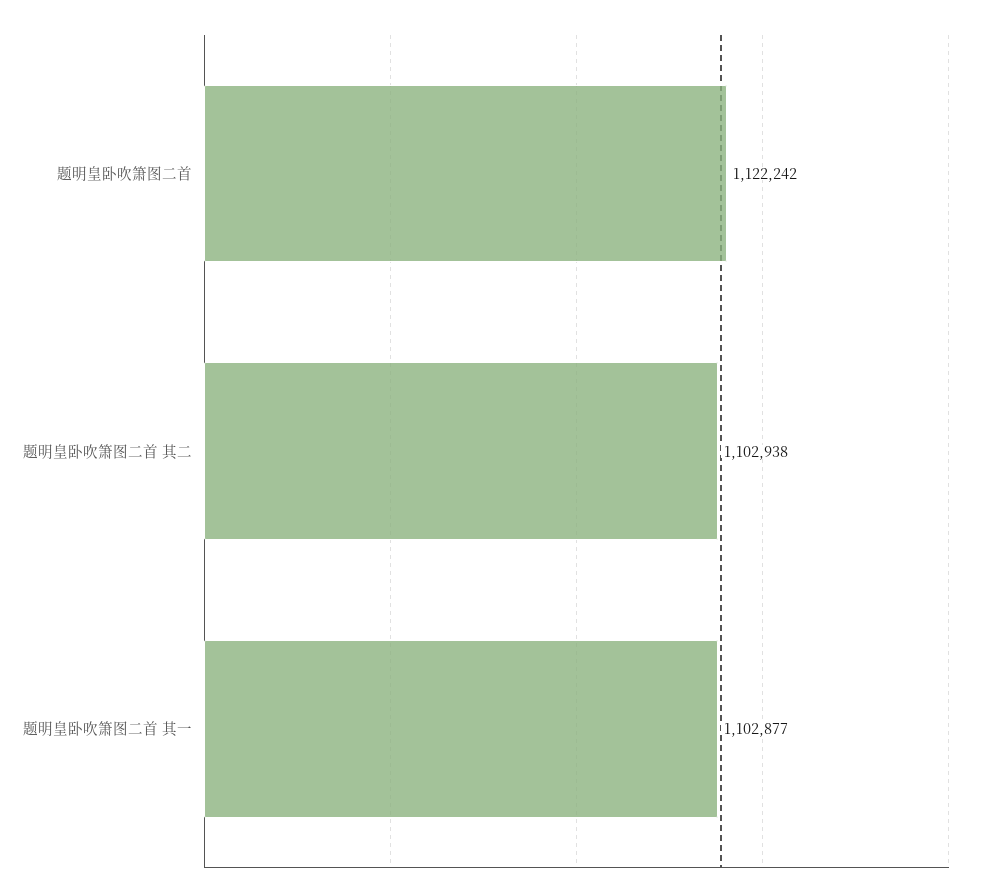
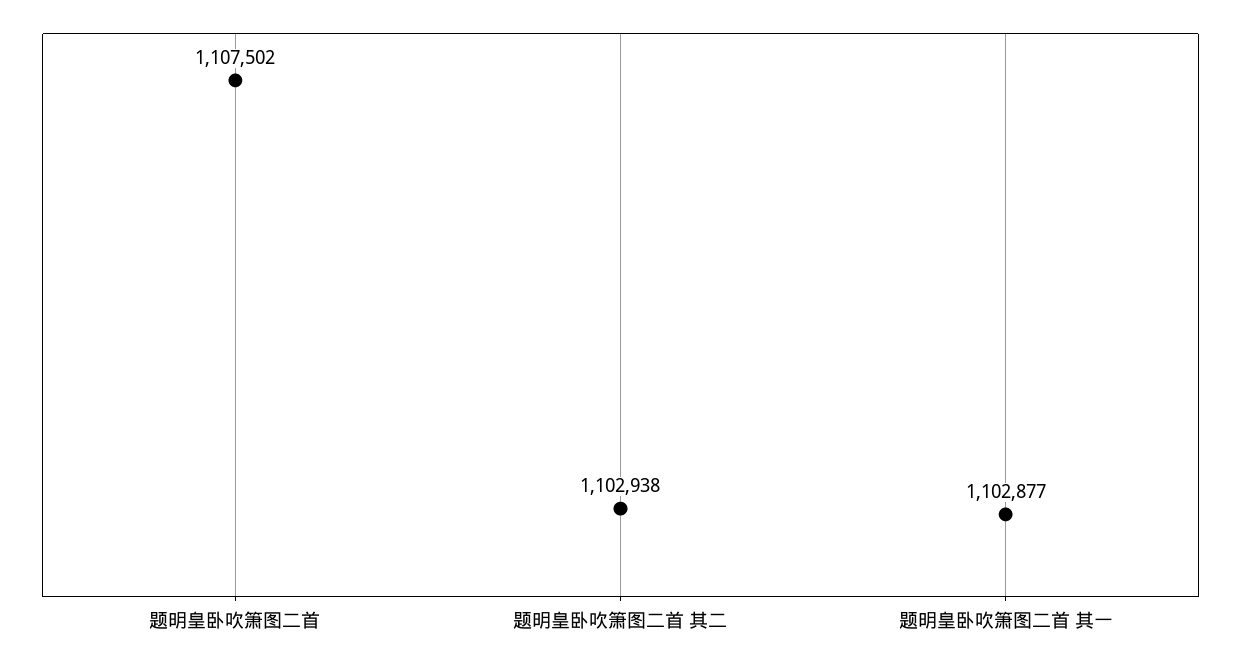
  {
-   "题明皇卧吹箫图二首": 1122242,
+   "题明皇卧吹箫图二首": 1107502,
    "题明皇卧吹箫图二首 其二": 1102938,
    "题明皇卧吹箫图二首 其一": 1102877
  }

